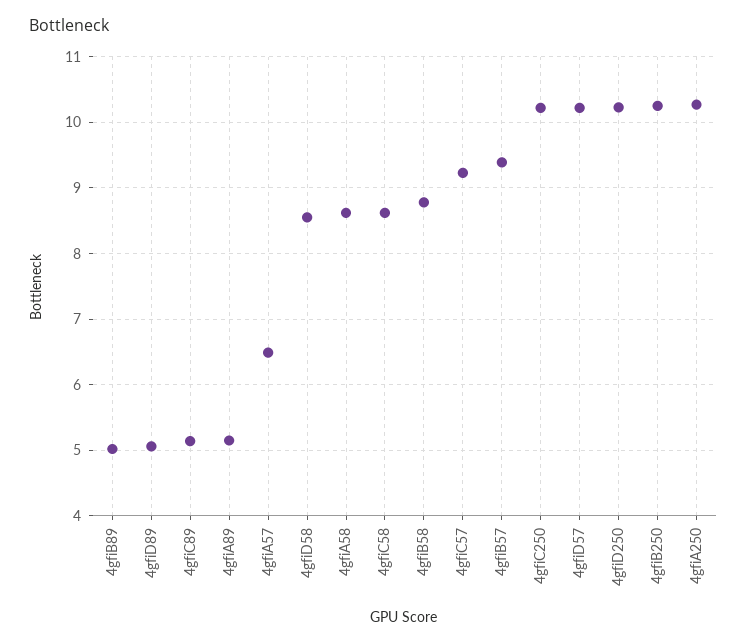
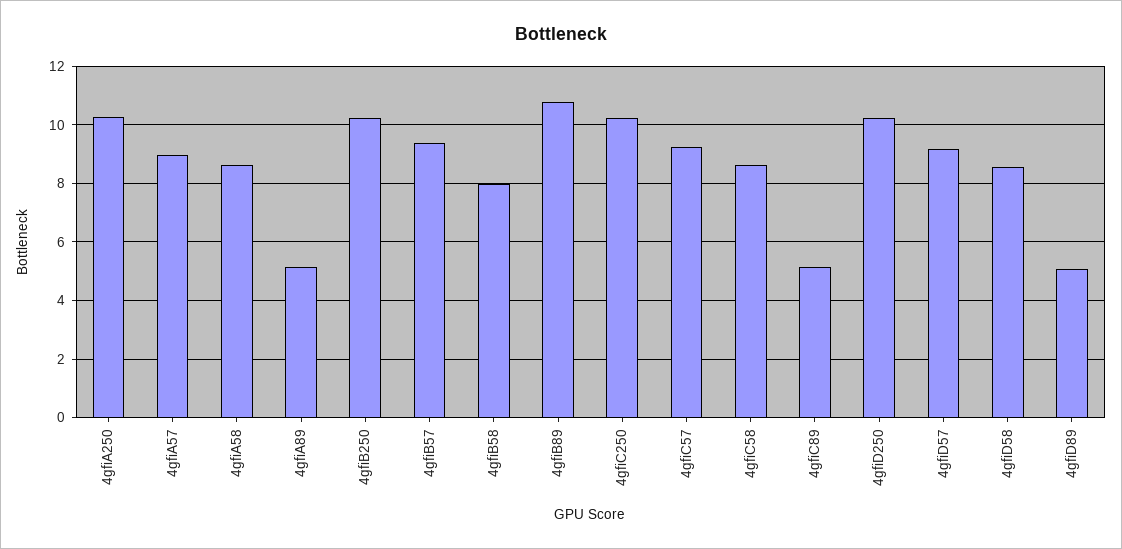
  {
-   "4gfiB89": 5,
+   "4gfiB89": 10.75,
    "4gfiD89": 5.1,
    "4gfiC89": 5.1,
    "4gfiA89": 5.2,
-   "4gfiA57": 6.5,
+   "4gfiA57": 9,
    "4gfiD58": 8.6,
    "4gfiA58": 8.6,
    "4gfiC58": 8.6,
-   "4gfiB58": 8.8,
+   "4gfiB58": 8,
    "4gfiC57": 9.2,
    "4gfiB57": 9.4,
    "4gfiC250": 10.2,
-   "4gfiD57": 10.2,
+   "4gfiD57": 9.25,
    "4gfiD250": 10.2,
    "4gfiB250": 10.3,
    "4gfiA250": 10.3
  }

